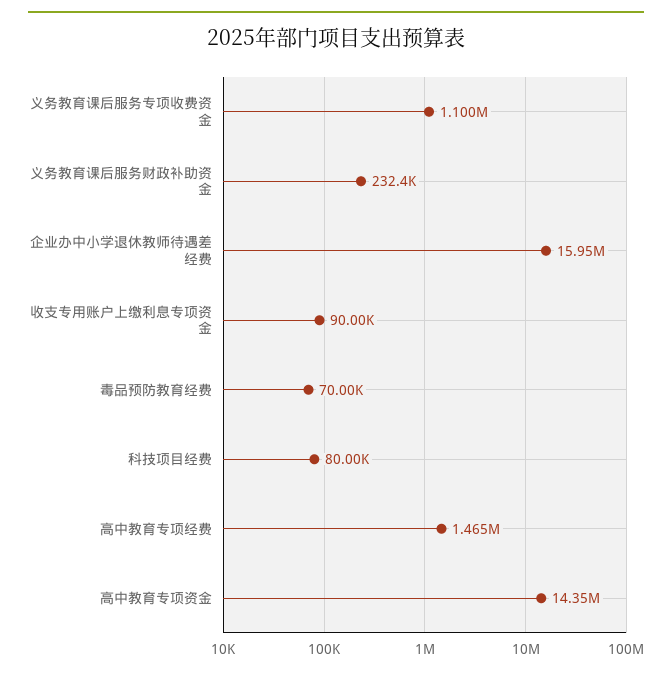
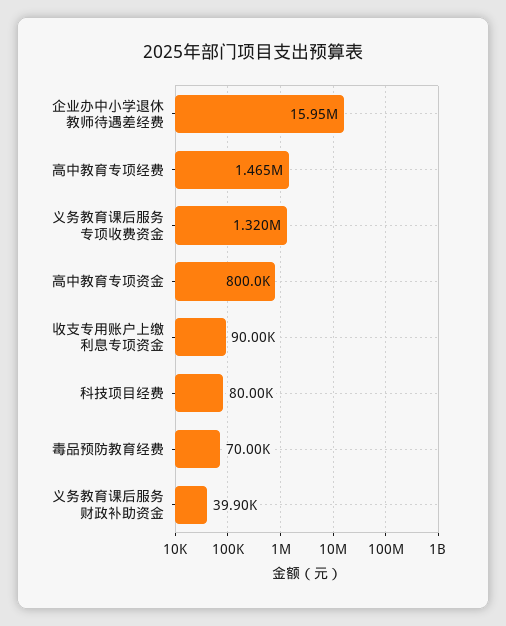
  {
-   "义务教育课后服务专项收费资金": 1100000,
+   "义务教育课后服务专项收费资金": 1320000,
-   "义务教育课后服务财政补助资金": 232400,
+   "义务教育课后服务财政补助资金": 39900,
    "企业办中小学退休教师待遇差经费": 15950000,
    "收支专用账户上缴利息专项资金": 90000,
    "毒品预防教育经费": 70000,
    "科技项目经费": 80000,
    "高中教育专项经费": 1465000,
-   "高中教育专项资金": 14350000
+   "高中教育专项资金": 800000
  }

